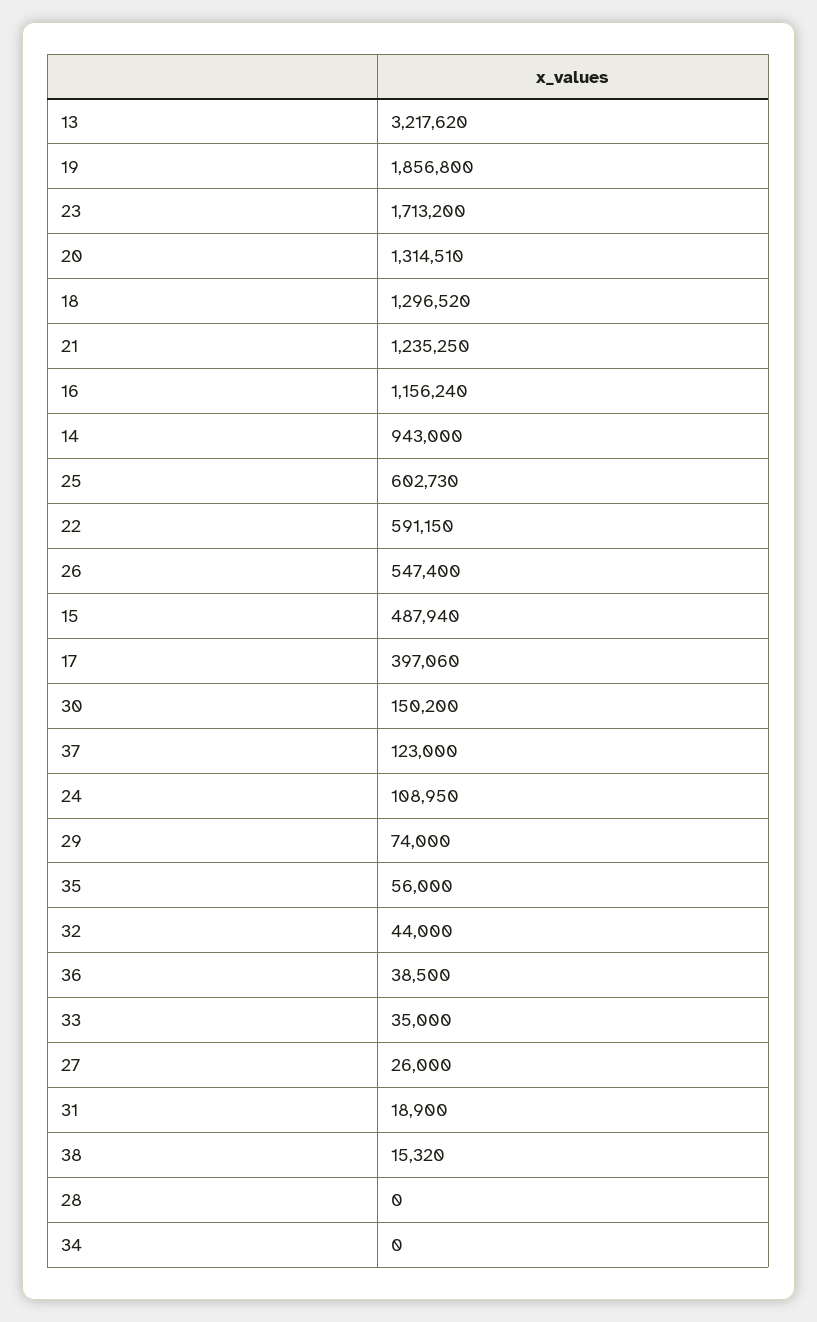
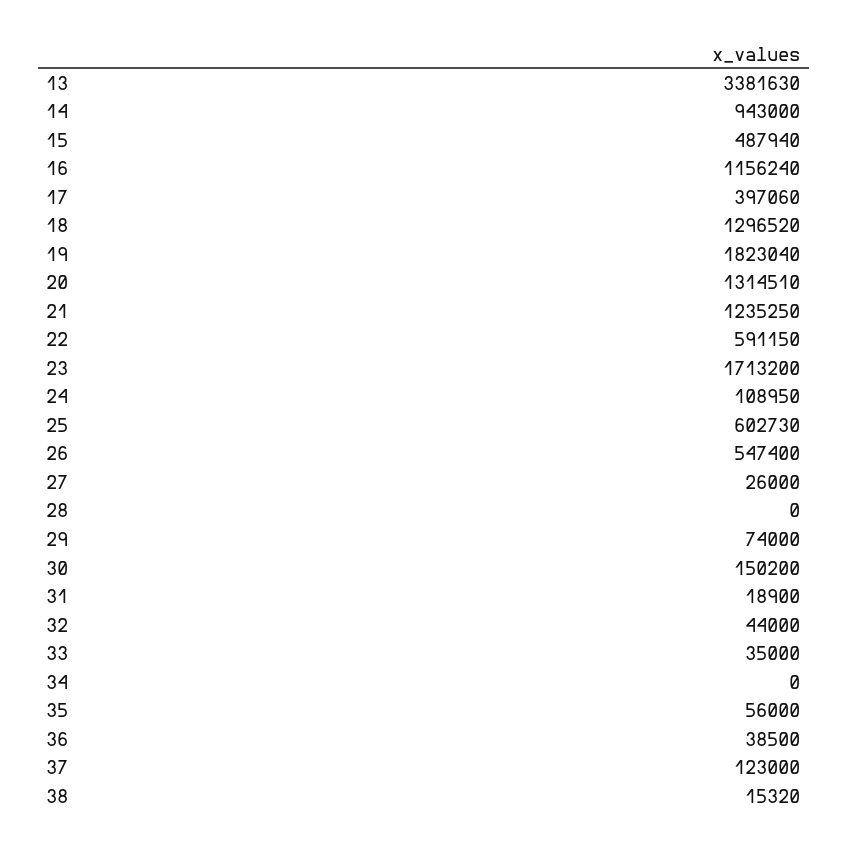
  {
-   "13": 3217620,
+   "13": 3381630,
-   "19": 1856800,
+   "19": 1823040,
    "23": 1713200,
    "20": 1314510,
    "18": 1296520,
    "21": 1235250,
    "16": 1156240,
    "14": 943000,
    "25": 602730,
    "22": 591150,
    "26": 547400,
    "15": 487940,
    "17": 397060,
    "30": 150200,
    "37": 123000,
    "24": 108950,
    "29": 74000,
    "35": 56000,
    "32": 44000,
    "36": 38500,
    "33": 35000,
    "27": 26000,
    "31": 18900,
    "38": 15320,
    "28": 0,
    "34": 0
  }

